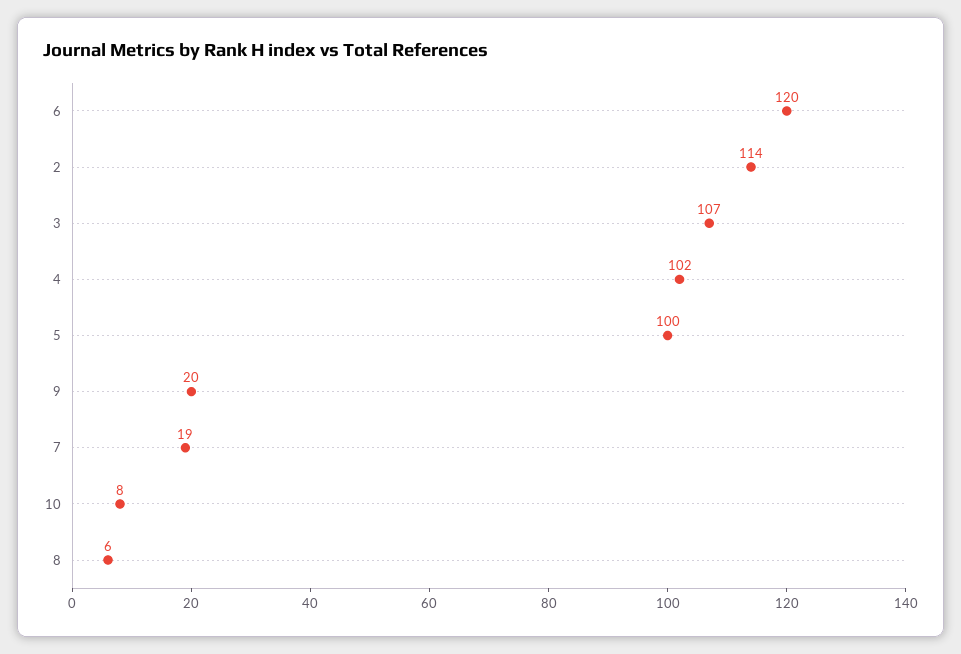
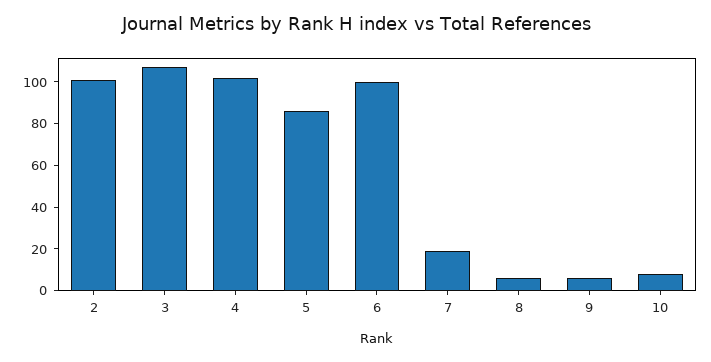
  {
-   "6": 120,
+   "6": 100,
-   "2": 114,
+   "2": 100,
    "3": 107,
    "4": 102,
-   "5": 100,
+   "5": 85,
-   "9": 20,
+   "9": 5,
    "7": 19,
    "10": 8,
    "8": 6
  }

